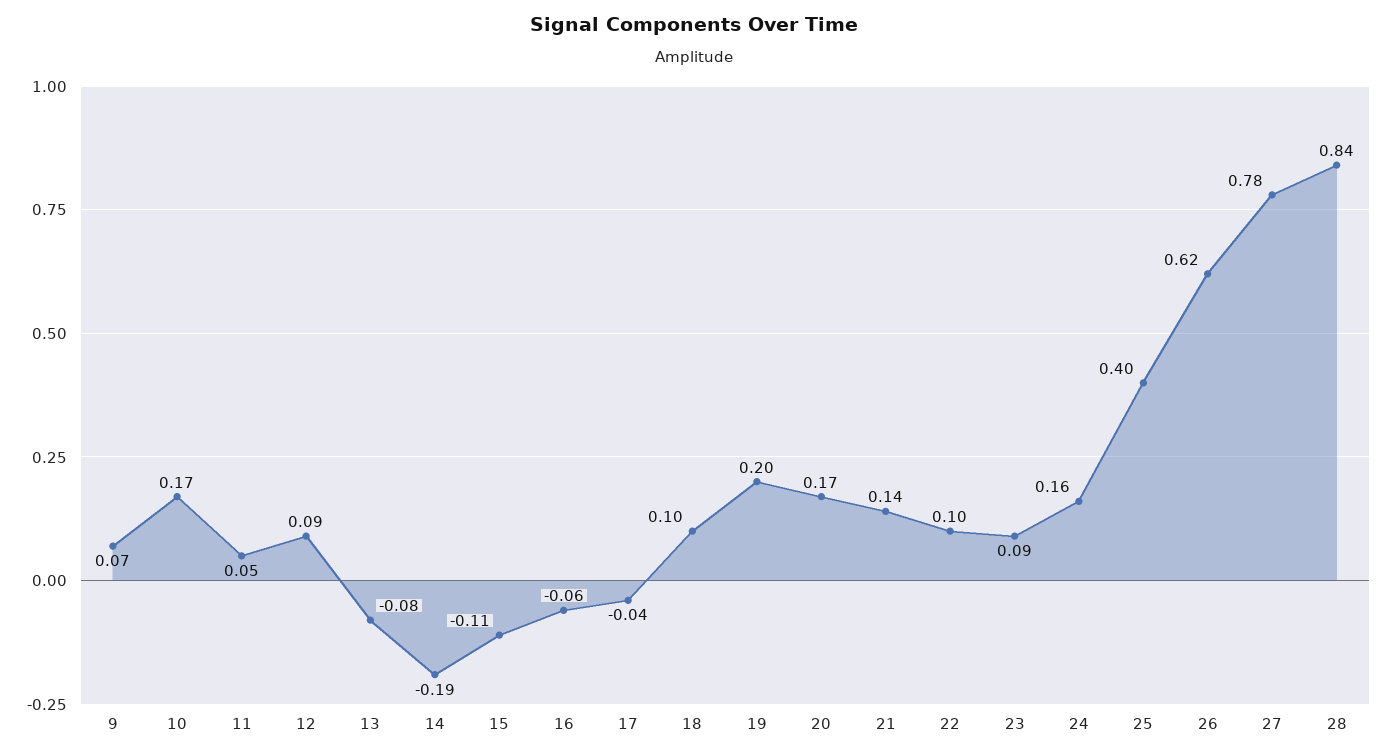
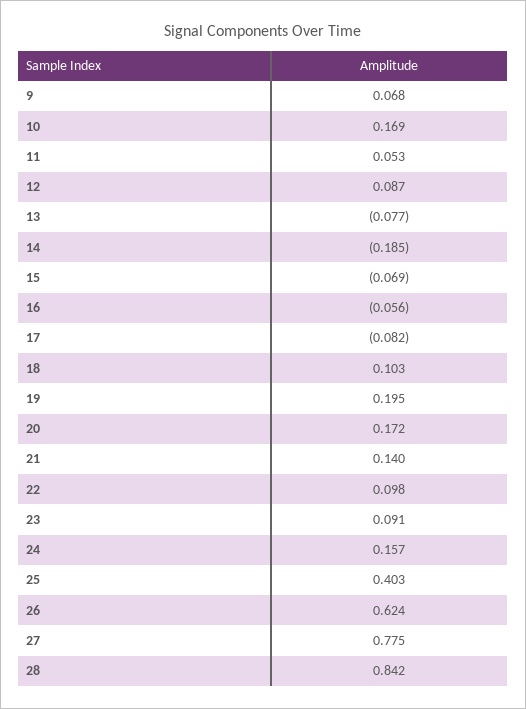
  {
    "9": 0.068,
    "10": 0.169,
    "11": 0.053,
    "12": 0.087,
    "13": -0.077,
    "14": -0.185,
-   "15": -0.11,
+   "15": -0.069,
    "16": -0.056,
-   "17": -0.04,
+   "17": -0.082,
    "18": 0.103,
    "19": 0.195,
    "20": 0.172,
    "21": 0.14,
    "22": 0.098,
    "23": 0.091,
    "24": 0.157,
    "25": 0.403,
    "26": 0.624,
    "27": 0.775,
    "28": 0.842
  }

